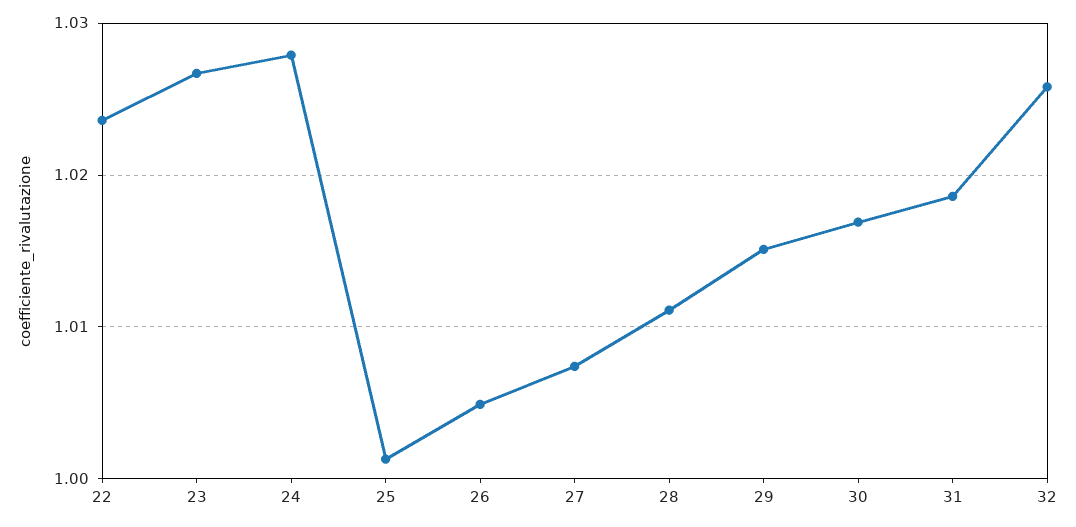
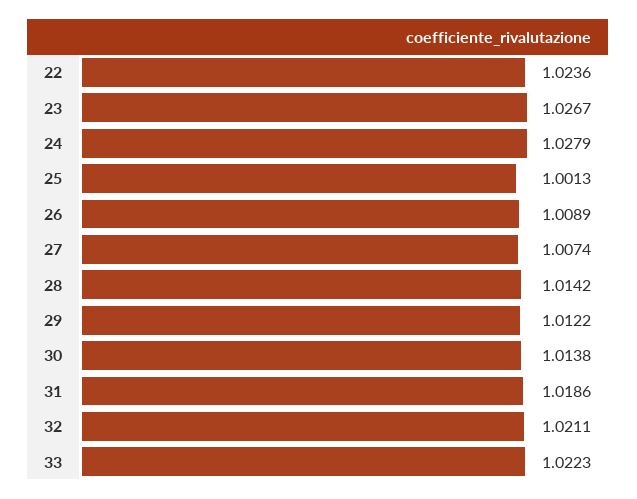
  {
    "22": 1.0236,
    "23": 1.0267,
    "24": 1.0279,
    "25": 1.0013,
-   "26": 1.005,
+   "26": 1.0089,
    "27": 1.0074,
-   "28": 1.011,
+   "28": 1.0142,
-   "29": 1.015,
+   "29": 1.0122,
-   "30": 1.017,
+   "30": 1.0138,
    "31": 1.0186,
-   "32": 1.026
+   "32": 1.0211,
+   "33": 1.0223
  }

